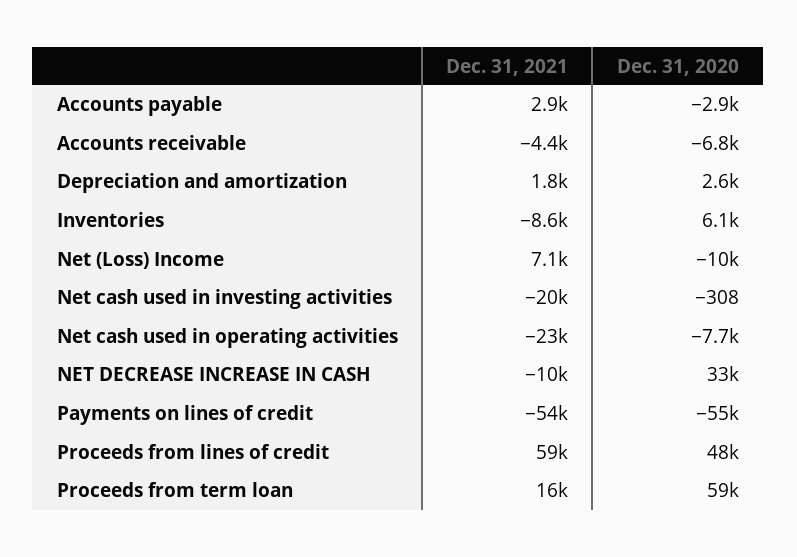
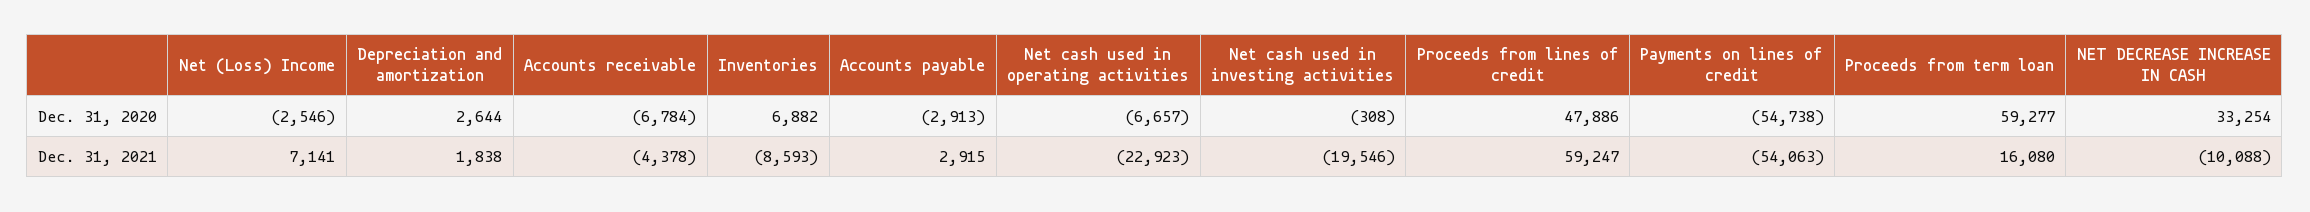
  {
    "Dec. 31, 2021": {
      "Accounts payable": 2915,
      "Accounts receivable": -4378,
      "Depreciation and amortization": 1838,
      "Inventories": -8593,
      "Net (Loss) Income": 7141,
      "Net cash used in investing activities": -19546,
      "Net cash used in operating activities": -22923,
      "NET DECREASE INCREASE IN CASH": -10088,
      "Payments on lines of credit": -54063,
      "Proceeds from lines of credit": 59247,
      "Proceeds from term loan": 16080
    },
    "Dec. 31, 2020": {
      "Accounts payable": -2913,
      "Accounts receivable": -6784,
      "Depreciation and amortization": 2644,
-     "Inventories": 6100,
+     "Inventories": 6882,
-     "Net (Loss) Income": -10000,
+     "Net (Loss) Income": -2546,
      "Net cash used in investing activities": -308,
-     "Net cash used in operating activities": -7700,
+     "Net cash used in operating activities": -6657,
      "NET DECREASE INCREASE IN CASH": 33254,
      "Payments on lines of credit": -54738,
      "Proceeds from lines of credit": 47886,
      "Proceeds from term loan": 59277
    }
  }

